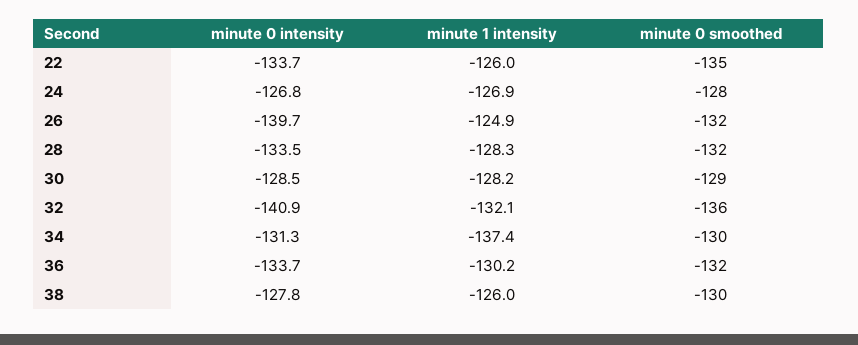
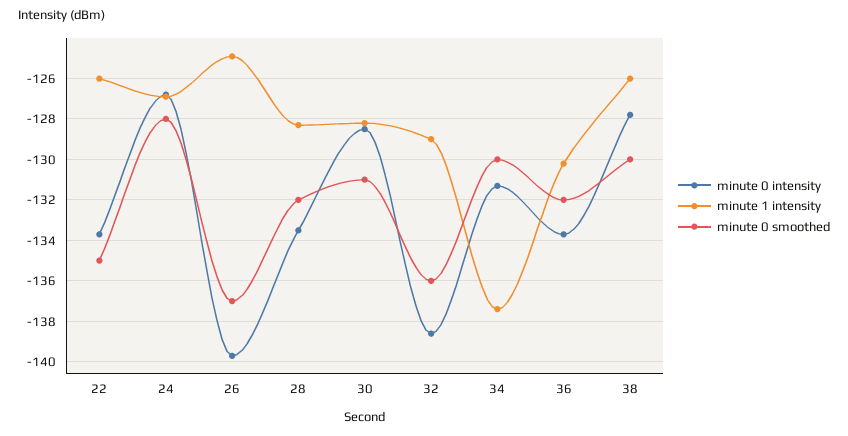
  {
    "minute 0 intensity": {
      "22": -133.7,
      "24": -126.8,
      "26": -139.7,
      "28": -133.5,
      "30": -128.5,
-     "32": -140.9,
+     "32": -138.5,
      "34": -131.3,
      "36": -133.7,
      "38": -127.8
    },
    "minute 1 intensity": {
      "22": -126,
      "24": -126.9,
      "26": -124.9,
      "28": -128.3,
      "30": -128.2,
-     "32": -132.1,
+     "32": -129,
      "34": -137.4,
      "36": -130.2,
      "38": -126
    },
    "minute 0 smoothed": {
      "22": -135,
      "24": -128,
-     "26": -132,
+     "26": -137,
      "28": -132,
-     "30": -129,
+     "30": -131,
      "32": -136,
      "34": -130,
      "36": -132,
      "38": -130
    }
  }

